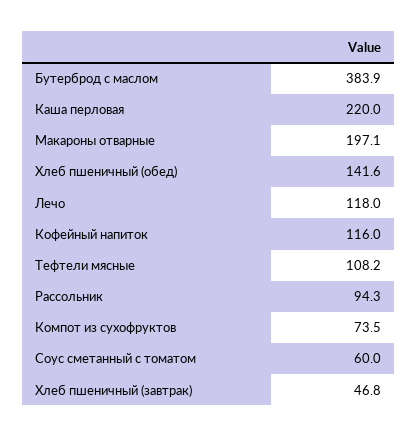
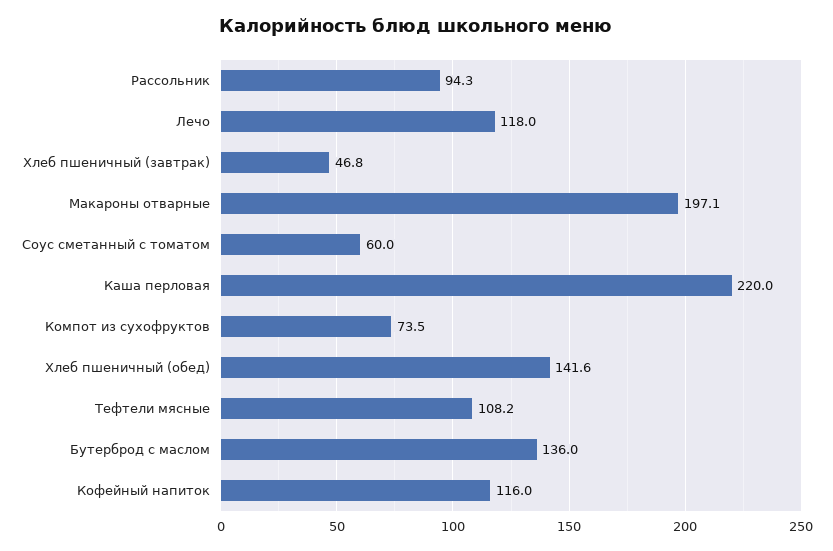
  {
-   "Бутерброд с маслом": 383.9,
+   "Бутерброд с маслом": 136,
    "Каша перловая": 220,
    "Макароны отварные": 197.1,
    "Хлеб пшеничный (обед)": 141.6,
    "Лечо": 118,
    "Кофейный напиток": 116,
    "Тефтели мясные": 108.2,
    "Рассольник": 94.3,
    "Компот из сухофруктов": 73.5,
    "Соус сметанный с томатом": 60,
    "Хлеб пшеничный (завтрак)": 46.8
  }

